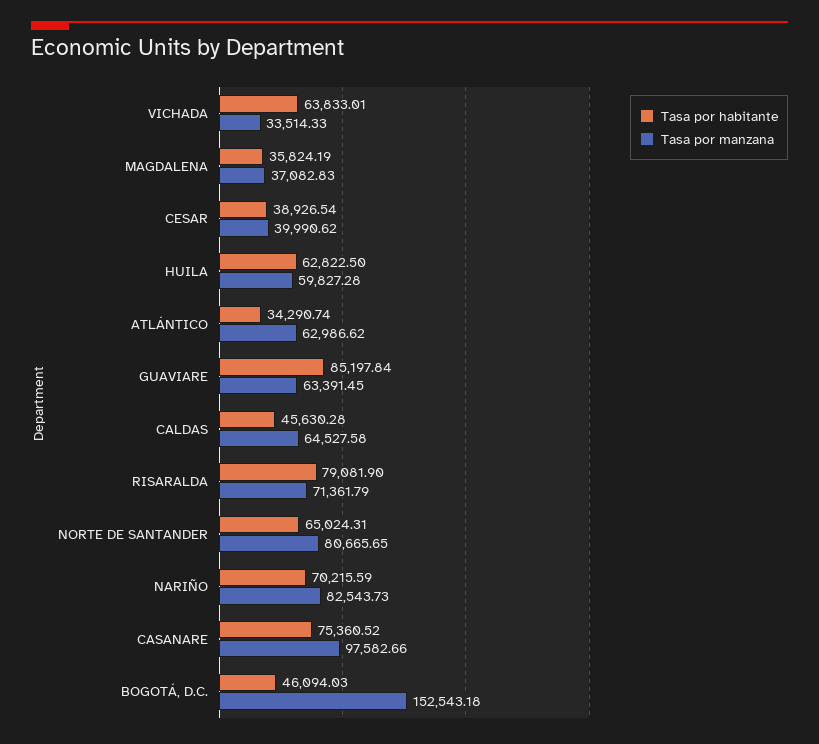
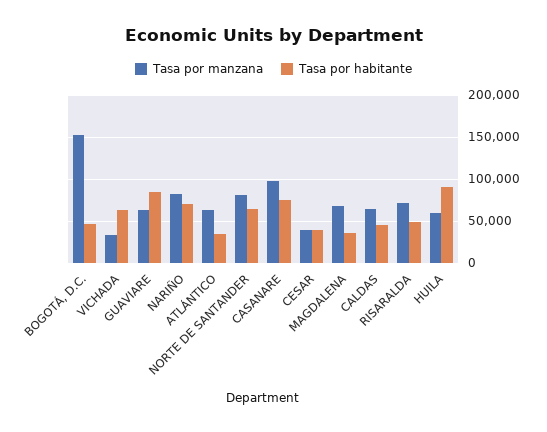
  {
    "Tasa por habitante": {
      "VICHADA": 63833.01,
      "MAGDALENA": 35824.19,
      "CESAR": 38926.54,
-     "HUILA": 62822.5,
+     "HUILA": 90000,
      "ATLÁNTICO": 34290.74,
      "GUAVIARE": 85197.84,
      "CALDAS": 45630.28,
-     "RISARALDA": 79081.9,
+     "RISARALDA": 50000,
      "NORTE DE SANTANDER": 65024.31,
      "NARIÑO": 70215.59,
      "CASANARE": 75360.52,
      "BOGOTÁ, D.C.": 46094.03
    },
    "Tasa por manzana": {
      "VICHADA": 33514.33,
-     "MAGDALENA": 37082.83,
+     "MAGDALENA": 70000,
      "CESAR": 39990.62,
      "HUILA": 59827.28,
      "ATLÁNTICO": 62986.62,
      "GUAVIARE": 63391.45,
      "CALDAS": 64527.58,
      "RISARALDA": 71361.79,
      "NORTE DE SANTANDER": 80665.65,
      "NARIÑO": 82543.73,
      "CASANARE": 97582.66,
      "BOGOTÁ, D.C.": 152543.18
    }
  }

